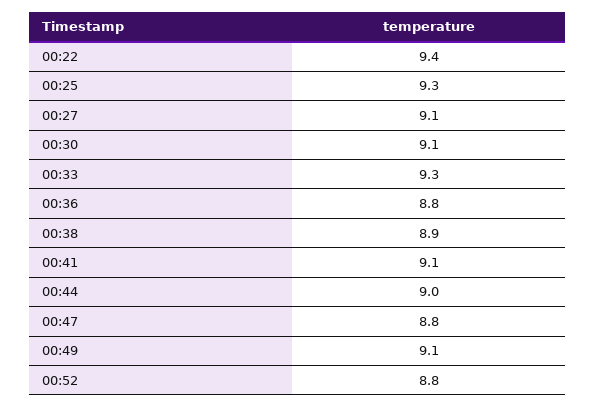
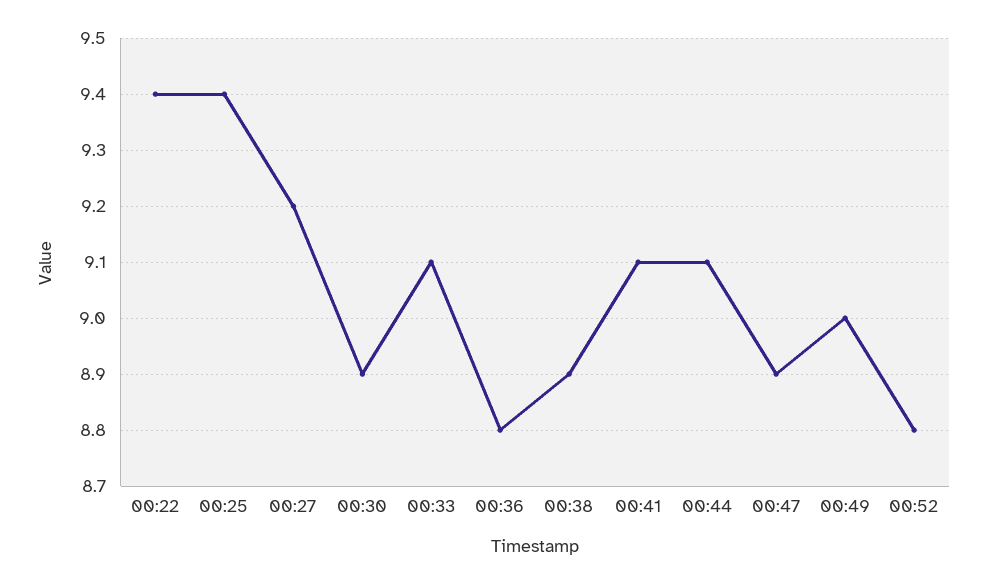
  {
    "00:22": 9.4,
-   "00:25": 9.3,
+   "00:25": 9.4,
-   "00:27": 9.1,
+   "00:27": 9.2,
-   "00:30": 9.1,
+   "00:30": 8.9,
-   "00:33": 9.3,
+   "00:33": 9.1,
    "00:36": 8.8,
    "00:38": 8.9,
    "00:41": 9.1,
-   "00:44": 9,
+   "00:44": 9.1,
-   "00:47": 8.8,
+   "00:47": 8.9,
-   "00:49": 9.1,
+   "00:49": 9,
    "00:52": 8.8
  }

